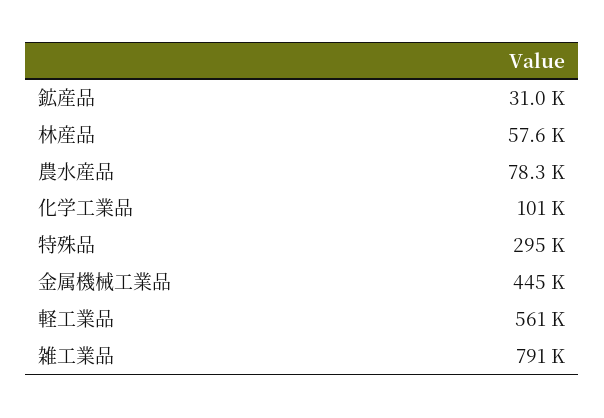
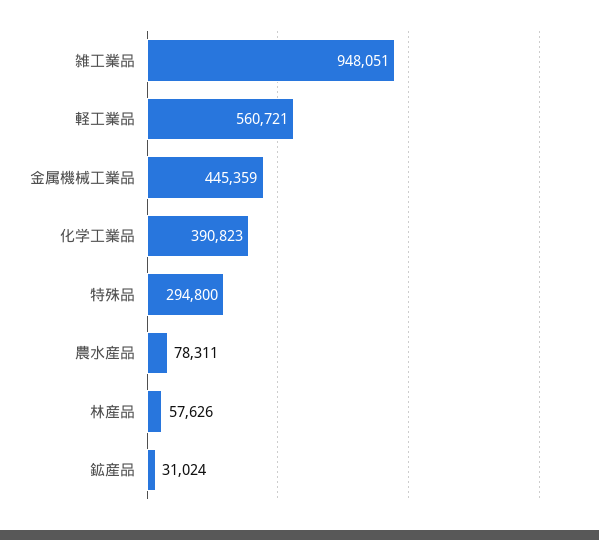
  {
    "鉱産品": 31024,
    "林産品": 57626,
    "農水産品": 78311,
-   "化学工業品": 101000,
+   "化学工業品": 390823,
    "特殊品": 294800,
    "金属機械工業品": 445359,
    "軽工業品": 560721,
-   "雑工業品": 791000
+   "雑工業品": 948051
  }

